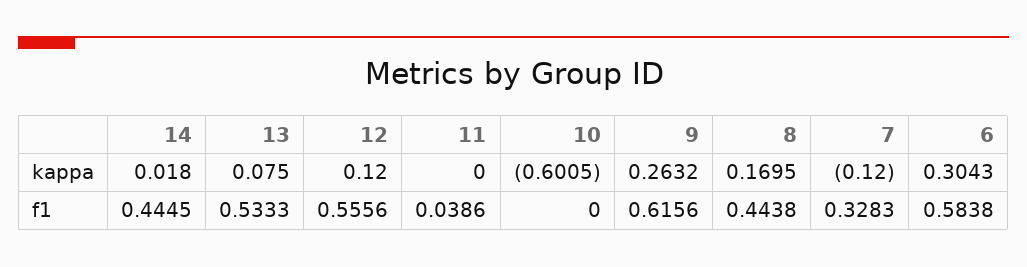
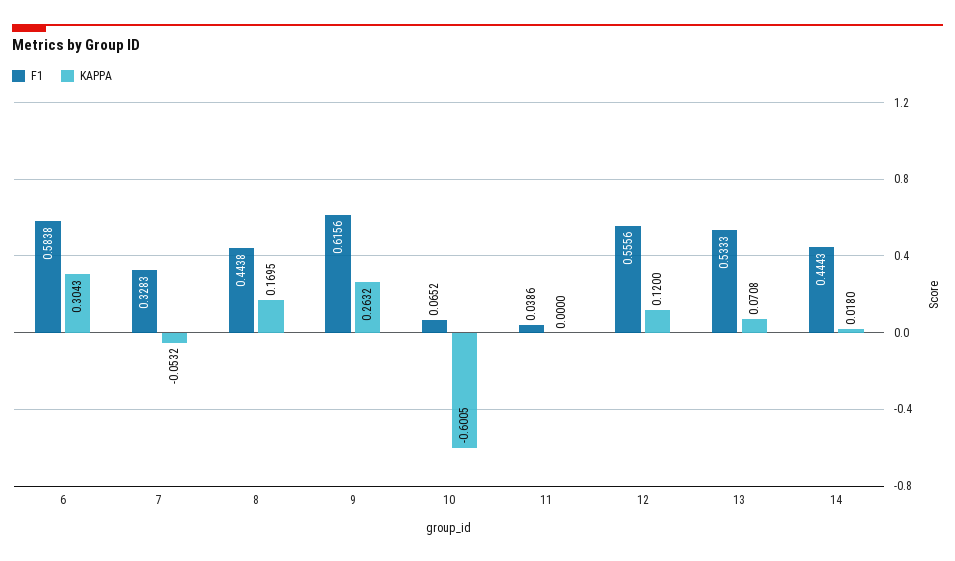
  {
    "kappa": {
      "14": 0.018,
-     "13": 0.075,
+     "13": 0.0708,
      "12": 0.12,
      "11": 0,
      "10": -0.6005,
      "9": 0.2632,
      "8": 0.1695,
-     "7": -0.12,
+     "7": -0.0532,
      "6": 0.3043
    },
    "f1": {
-     "14": 0.4445,
+     "14": 0.4443,
      "13": 0.5333,
      "12": 0.5556,
      "11": 0.0386,
-     "10": 0,
+     "10": 0.0652,
      "9": 0.6156,
      "8": 0.4438,
      "7": 0.3283,
      "6": 0.5838
    }
  }

